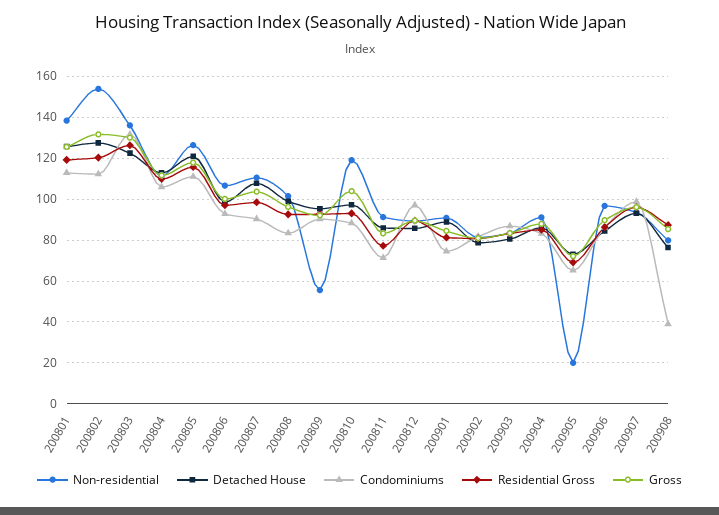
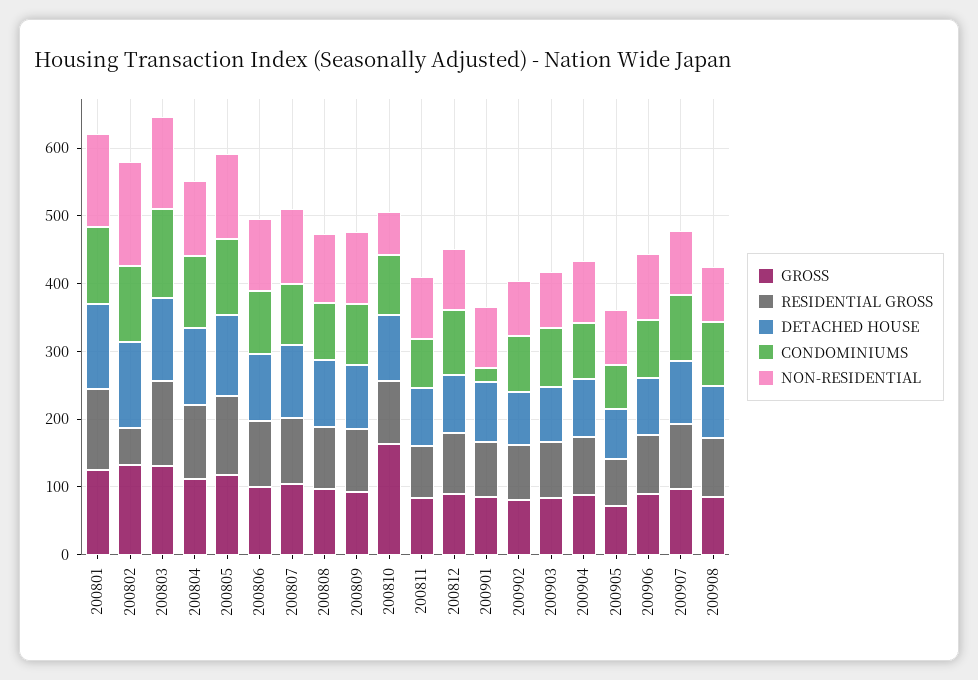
  {
    "Non-residential": {
      "200801": 140,
      "200802": 155,
      "200803": 135,
      "200804": 110,
      "200805": 125,
      "200806": 105,
      "200807": 110,
      "200808": 100,
-     "200809": 55,
+     "200809": 100,
-     "200810": 120,
+     "200810": 60,
      "200811": 90,
      "200812": 90,
      "200901": 90,
      "200902": 80,
      "200903": 85,
      "200904": 90,
-     "200905": 20,
+     "200905": 80,
      "200906": 95,
      "200907": 95,
      "200908": 80
    },
    "Detached House": {
      "200801": 125,
      "200802": 125,
      "200803": 120,
      "200804": 115,
      "200805": 120,
      "200806": 100,
      "200807": 110,
      "200808": 100,
      "200809": 95,
      "200810": 95,
      "200811": 85,
      "200812": 85,
      "200901": 90,
      "200902": 80,
      "200903": 80,
      "200904": 85,
      "200905": 75,
      "200906": 85,
      "200907": 95,
      "200908": 75
    },
    "Condominiums": {
      "200801": 115,
      "200802": 110,
      "200803": 130,
      "200804": 105,
      "200805": 110,
      "200806": 95,
      "200807": 90,
      "200808": 85,
      "200809": 90,
      "200810": 90,
      "200811": 70,
      "200812": 95,
-     "200901": 75,
+     "200901": 20,
      "200902": 80,
      "200903": 85,
      "200904": 85,
      "200905": 65,
      "200906": 85,
      "200907": 100,
-     "200908": 40
+     "200908": 100
    },
    "Residential Gross": {
      "200801": 120,
-     "200802": 120,
+     "200802": 60,
      "200803": 125,
      "200804": 110,
      "200805": 115,
      "200806": 95,
      "200807": 100,
      "200808": 95,
      "200809": 95,
      "200810": 95,
      "200811": 75,
      "200812": 90,
      "200901": 80,
      "200902": 80,
      "200903": 85,
      "200904": 85,
      "200905": 70,
      "200906": 85,
      "200907": 95,
      "200908": 85
    },
    "Gross": {
      "200801": 125,
      "200802": 130,
      "200803": 130,
      "200804": 110,
      "200805": 120,
      "200806": 100,
      "200807": 105,
      "200808": 95,
      "200809": 90,
-     "200810": 105,
+     "200810": 160,
      "200811": 85,
      "200812": 90,
      "200901": 85,
      "200902": 80,
      "200903": 85,
      "200904": 90,
      "200905": 70,
      "200906": 90,
      "200907": 95,
      "200908": 85
    }
  }

